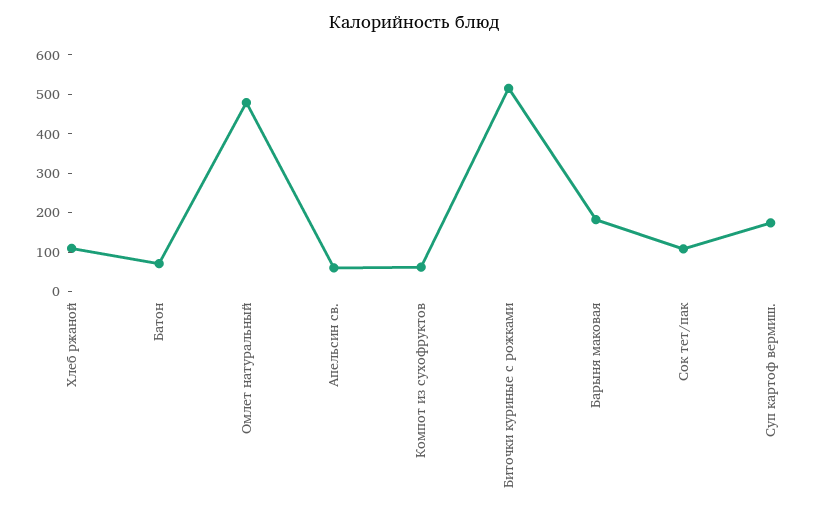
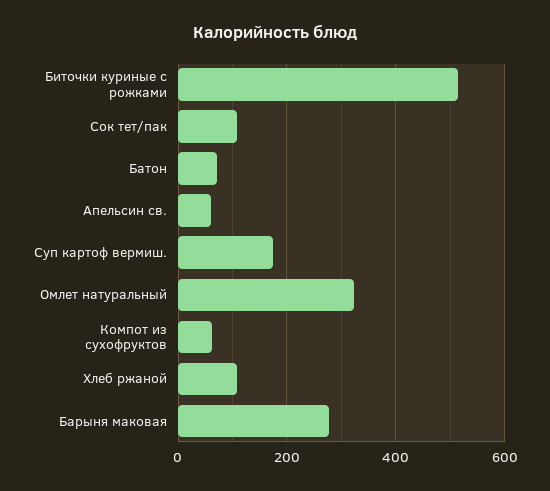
  {
    "Хлеб ржаной": 100,
    "Батон": 80,
-   "Омлет натуральный": 475,
+   "Омлет натуральный": 320,
    "Апельсин св.": 60,
    "Компот из сухофруктов": 60,
    "Биточки куриные с рожками": 520,
-   "Барыня маковая": 175,
+   "Барыня маковая": 280,
    "Сок тет/пак": 100,
    "Суп картоф вермиш.": 180
  }

